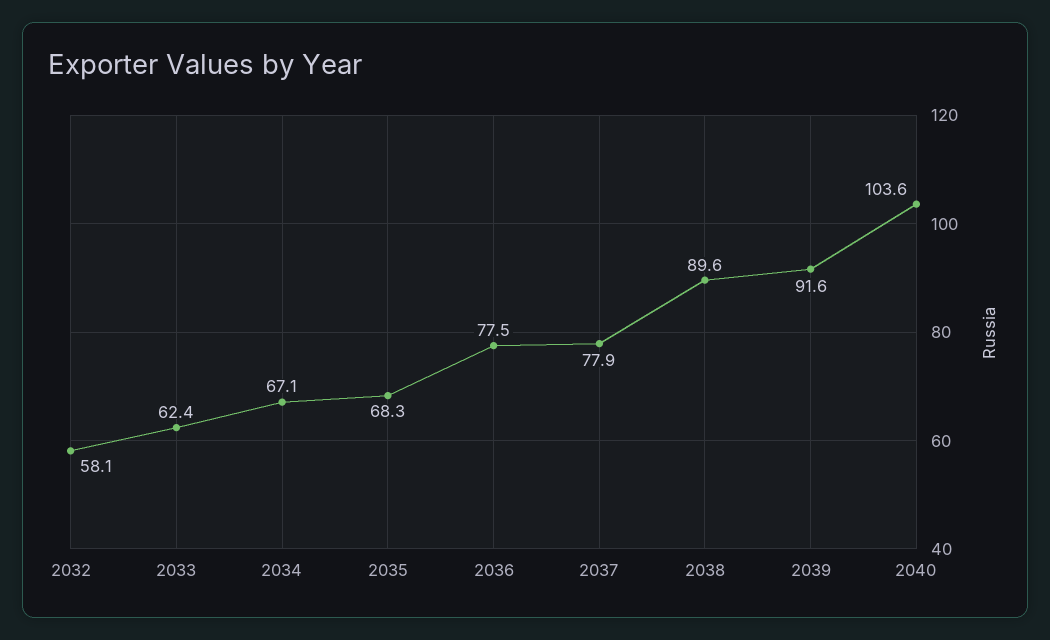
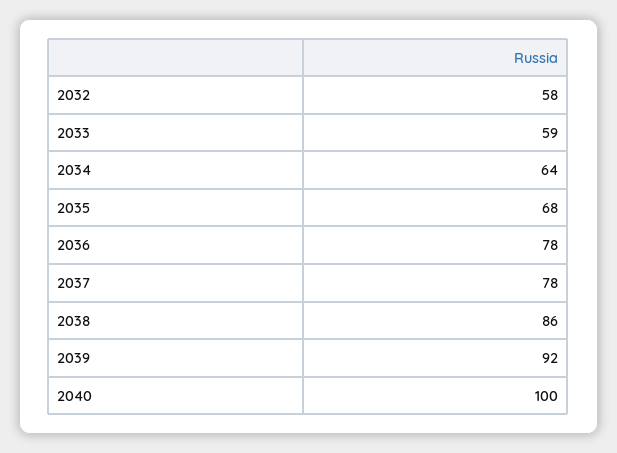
  {
    "2032": 58.1,
-   "2033": 62.4,
+   "2033": 59,
-   "2034": 67.1,
+   "2034": 64,
    "2035": 68.3,
    "2036": 77.5,
    "2037": 77.9,
-   "2038": 89.6,
+   "2038": 86,
    "2039": 91.6,
-   "2040": 103.6
+   "2040": 100
  }

